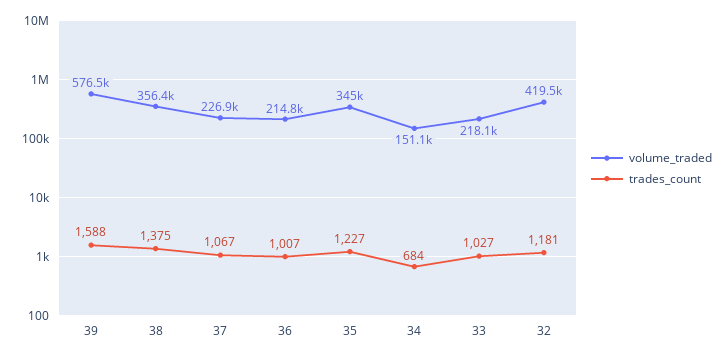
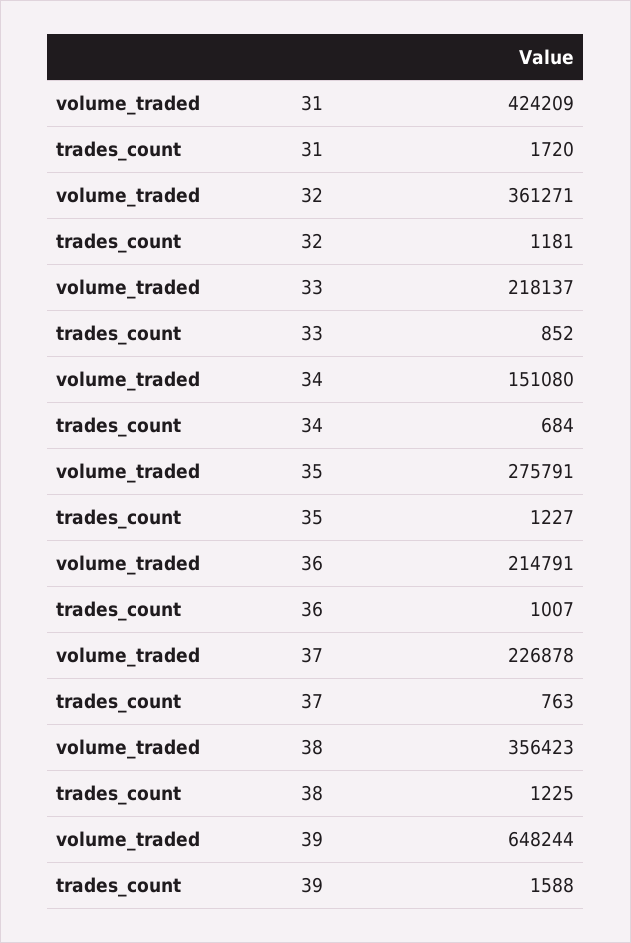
  {
    "volume_traded": {
-     "39": 576500,
+     "39": 648244,
      "38": 356423,
      "37": 226878,
      "36": 214791,
-     "35": 345000,
+     "35": 275791,
      "34": 151080,
      "33": 218137,
-     "32": 419500
+     "32": 361271,
+     "31": 424209
    },
    "trades_count": {
      "39": 1588,
-     "38": 1375,
+     "38": 1225,
-     "37": 1067,
+     "37": 763,
      "36": 1007,
      "35": 1227,
      "34": 684,
-     "33": 1027,
+     "33": 852,
-     "32": 1181
+     "32": 1181,
+     "31": 1720
    }
  }

